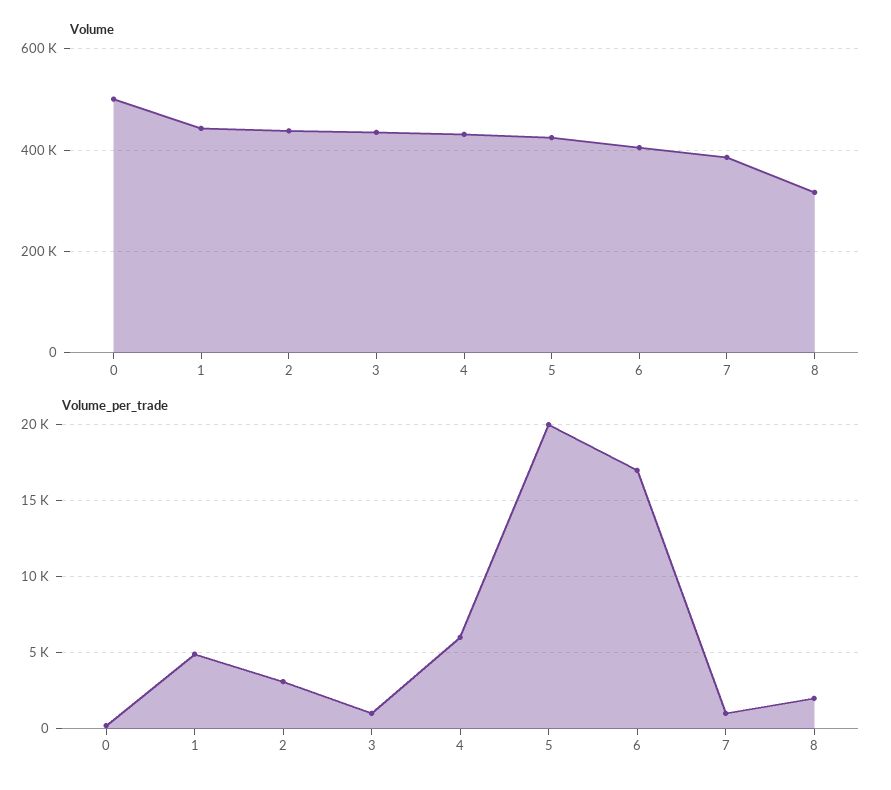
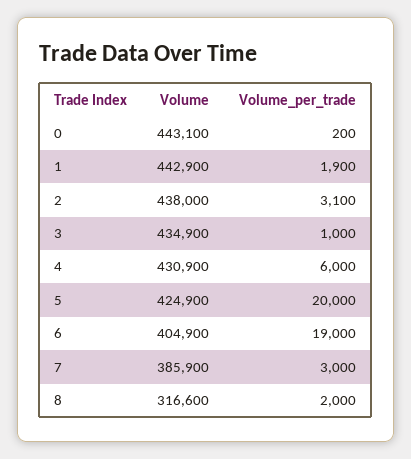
  {
    "Volume": {
-     "0": 500000,
+     "0": 443100,
      "1": 442900,
      "2": 438000,
      "3": 434900,
      "4": 430900,
      "5": 424900,
      "6": 404900,
      "7": 385900,
      "8": 316600
    },
    "Volume_per_trade": {
      "0": 200,
-     "1": 5000,
+     "1": 1900,
      "2": 3100,
      "3": 1000,
      "4": 6000,
      "5": 20000,
-     "6": 17000,
+     "6": 19000,
-     "7": 1000,
+     "7": 3000,
      "8": 2000
    }
  }

